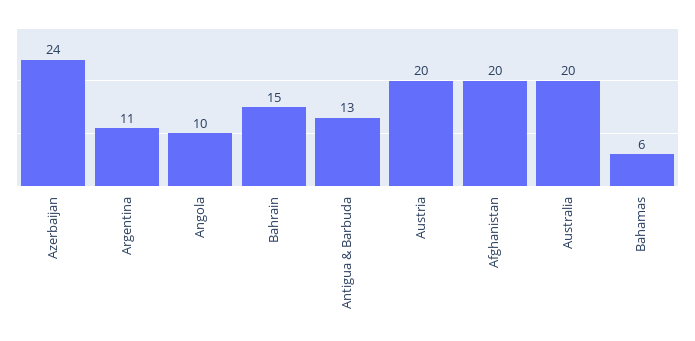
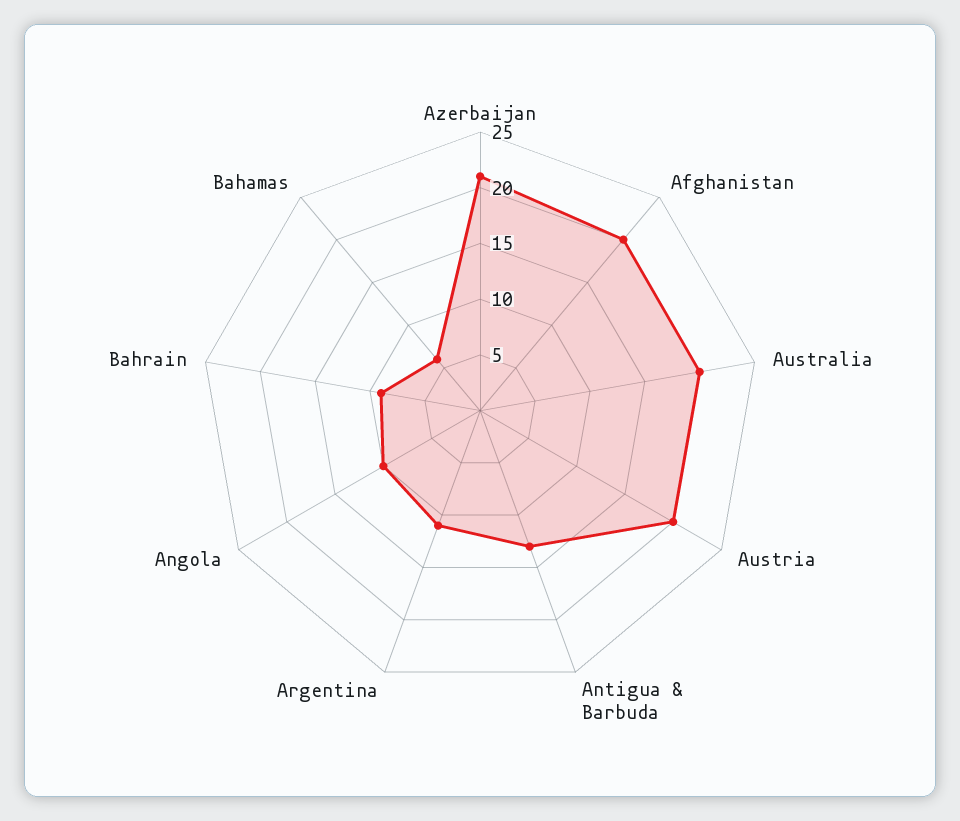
  {
-   "Azerbaijan": 24,
+   "Azerbaijan": 21,
    "Argentina": 11,
    "Angola": 10,
-   "Bahrain": 15,
+   "Bahrain": 9,
    "Antigua & Barbuda": 13,
    "Austria": 20,
    "Afghanistan": 20,
    "Australia": 20,
    "Bahamas": 6
  }

